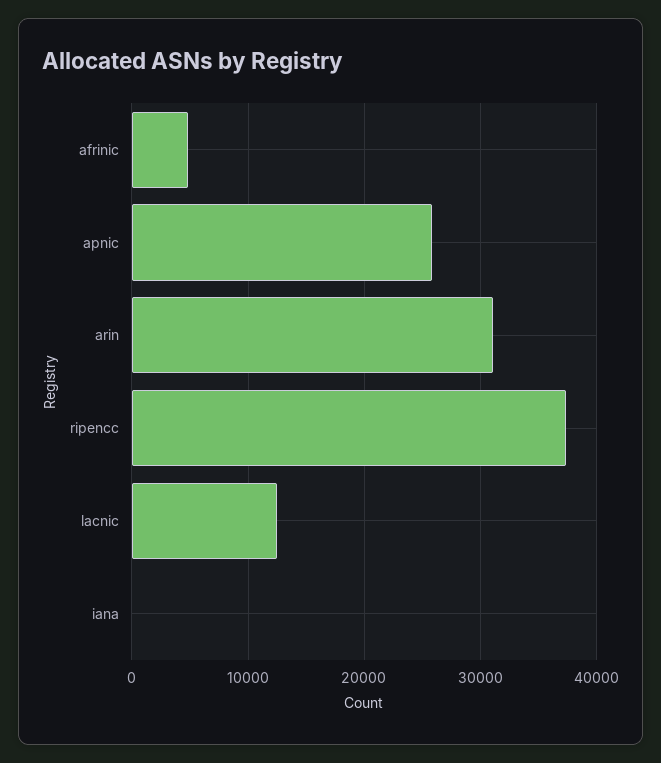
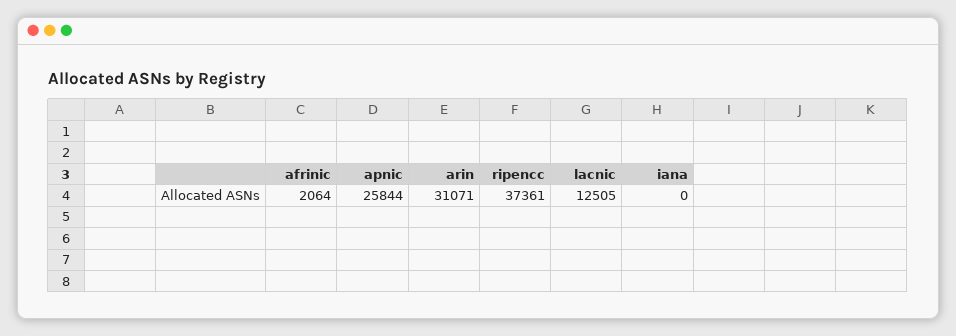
  {
-   "afrinic": 5000,
+   "afrinic": 2064,
    "apnic": 25844,
    "arin": 31071,
    "ripencc": 37361,
    "lacnic": 12505,
    "iana": 0
  }

